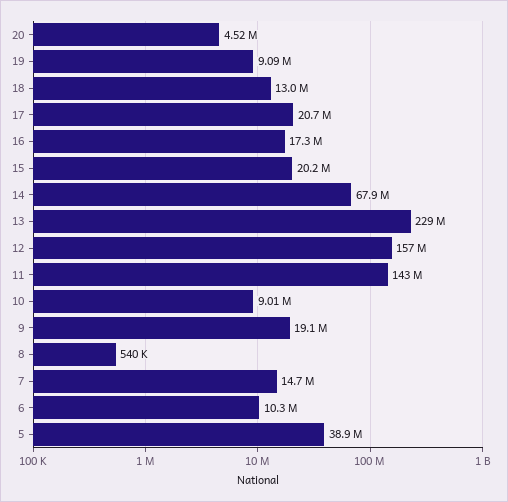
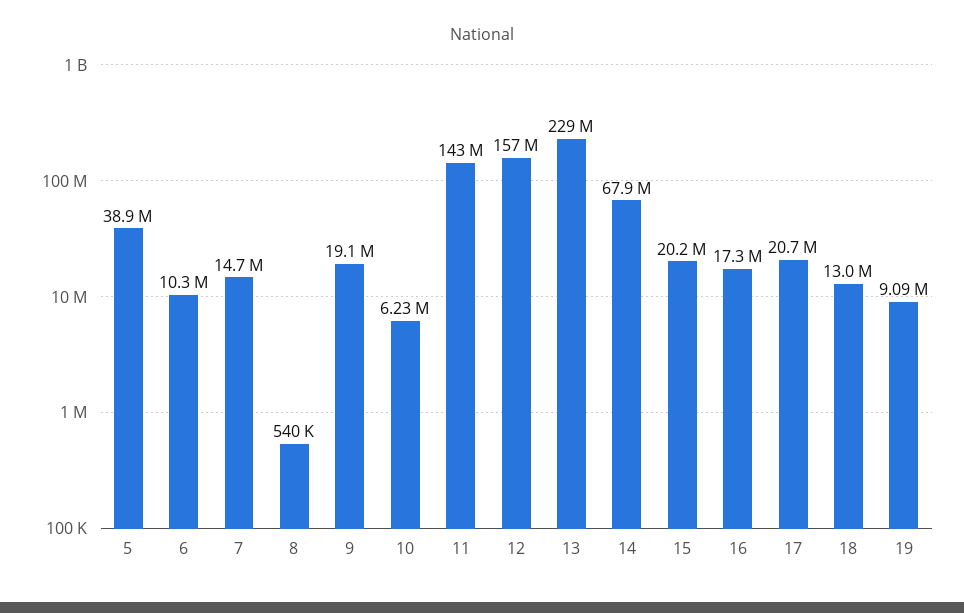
  {
-   "20": 4520000,
    "19": 9090000,
    "18": 13000000,
    "17": 20700000,
    "16": 17300000,
    "15": 20200000,
    "14": 67900000,
    "13": 229000000,
    "12": 157000000,
    "11": 143000000,
-   "10": 9010000,
+   "10": 6230000,
    "9": 19100000,
    "8": 540000,
    "7": 14700000,
    "6": 10300000,
    "5": 38900000
  }

